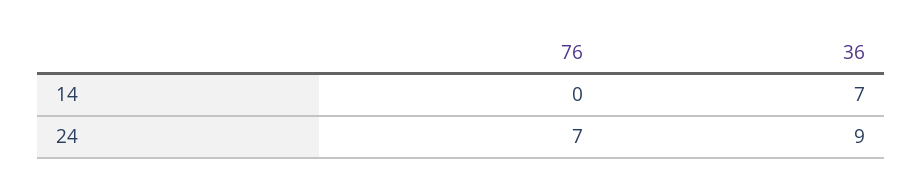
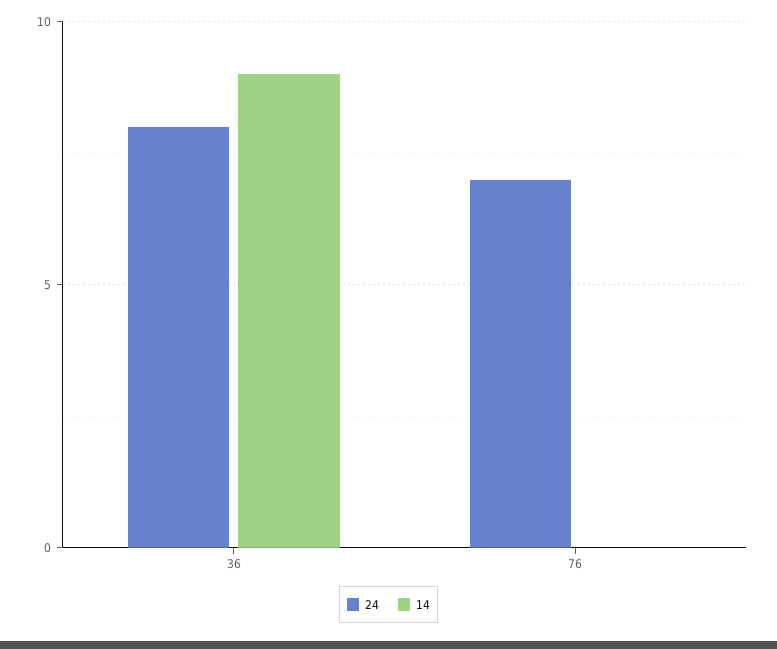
  {
    "14": {
      "76": 0,
-     "36": 7
+     "36": 9
    },
    "24": {
      "76": 7,
-     "36": 9
+     "36": 8
    }
  }

